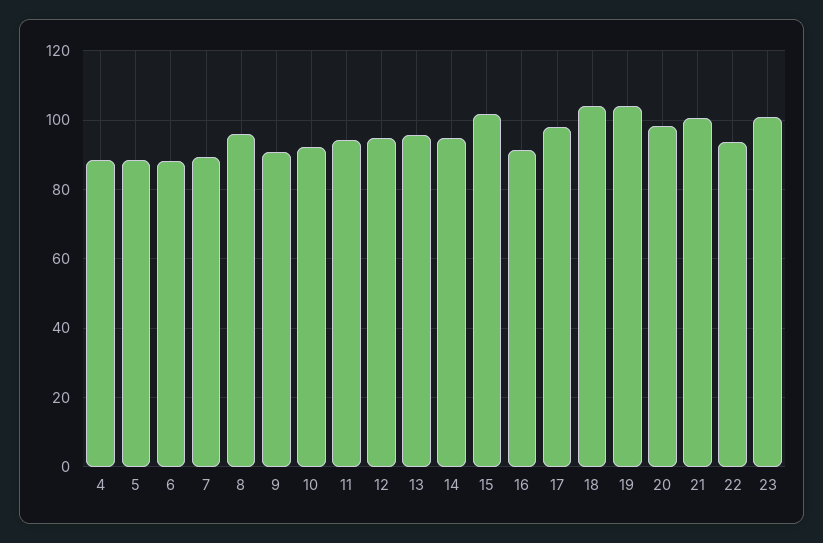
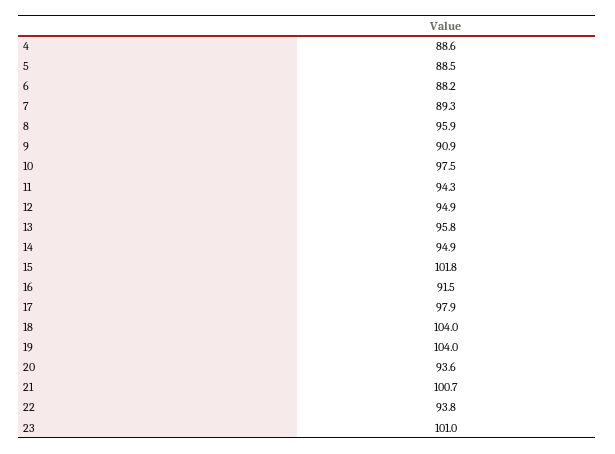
  {
    "4": 88.6,
    "5": 88.5,
    "6": 88.2,
    "7": 89.3,
    "8": 95.9,
    "9": 90.9,
-   "10": 92,
+   "10": 97.5,
    "11": 94.3,
    "12": 94.9,
    "13": 95.8,
    "14": 94.9,
    "15": 101.8,
    "16": 91.5,
    "17": 97.9,
    "18": 104,
    "19": 104,
-   "20": 98,
+   "20": 93.6,
    "21": 100.7,
    "22": 93.8,
    "23": 101
  }

